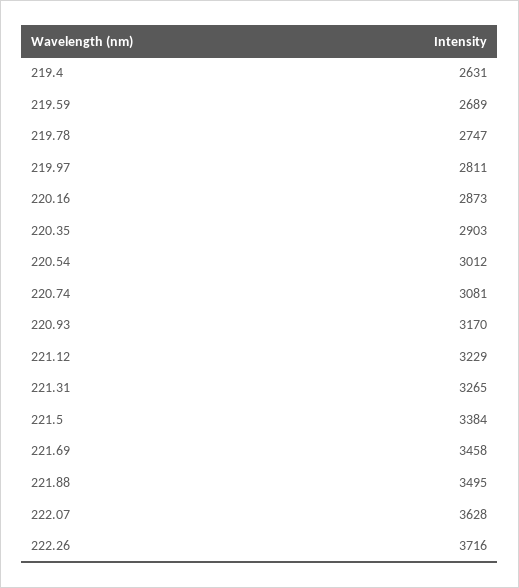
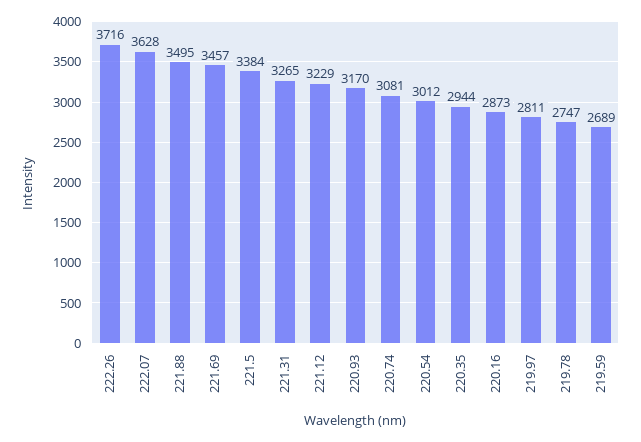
  {
-   "219.4": 2631,
    "219.59": 2689,
    "219.78": 2747,
    "219.97": 2811,
    "220.16": 2873,
-   "220.35": 2903,
+   "220.35": 2944,
    "220.54": 3012,
    "220.74": 3081,
    "220.93": 3170,
    "221.12": 3229,
    "221.31": 3265,
    "221.5": 3384,
-   "221.69": 3458,
+   "221.69": 3457,
    "221.88": 3495,
    "222.07": 3628,
    "222.26": 3716
  }

